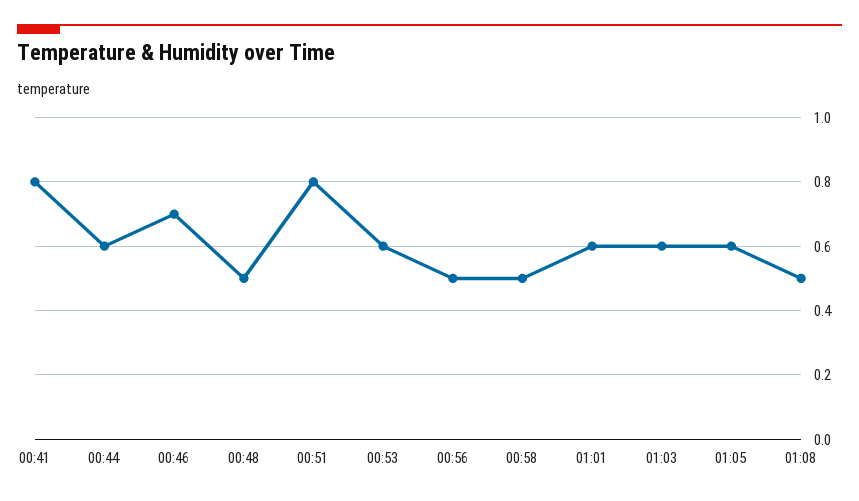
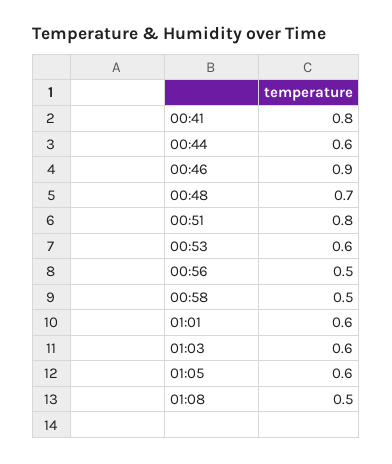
  {
    "00:41": 0.8,
    "00:44": 0.6,
-   "00:46": 0.7,
+   "00:46": 0.9,
-   "00:48": 0.5,
+   "00:48": 0.7,
    "00:51": 0.8,
    "00:53": 0.6,
    "00:56": 0.5,
    "00:58": 0.5,
    "01:01": 0.6,
    "01:03": 0.6,
    "01:05": 0.6,
    "01:08": 0.5
  }

